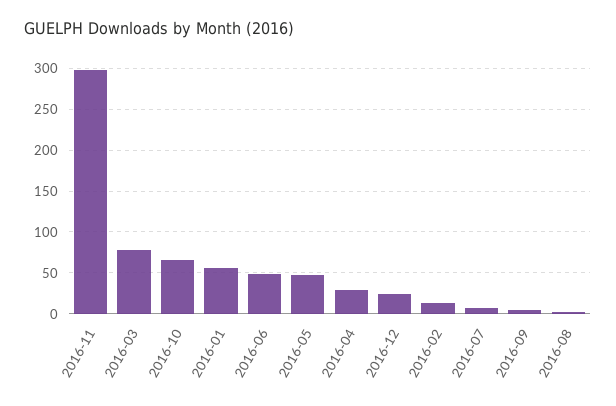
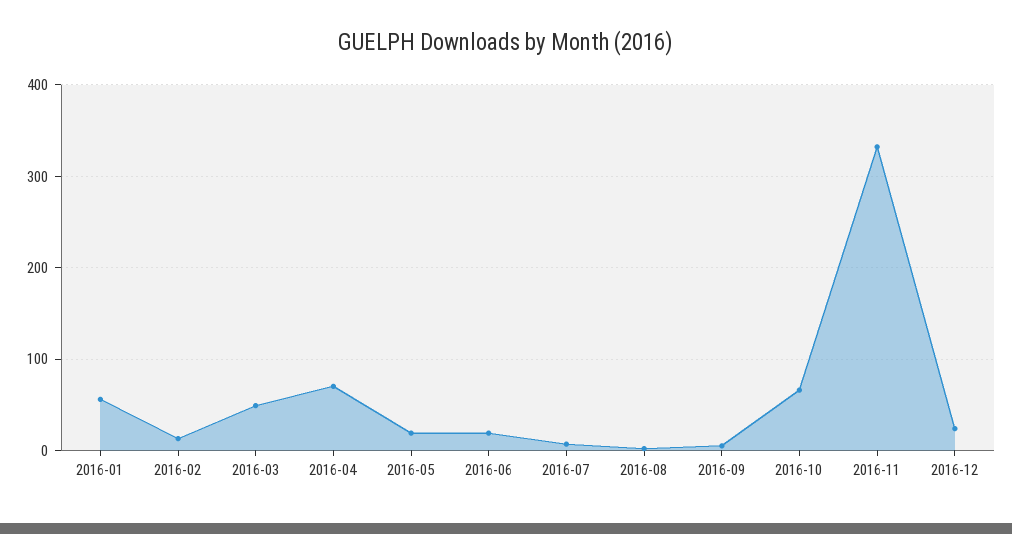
  {
-   "2016-11": 300,
+   "2016-11": 330,
-   "2016-03": 80,
+   "2016-03": 50,
    "2016-10": 70,
    "2016-01": 60,
-   "2016-06": 50,
+   "2016-06": 20,
-   "2016-05": 50,
+   "2016-05": 20,
-   "2016-04": 30,
+   "2016-04": 70,
    "2016-12": 20,
    "2016-02": 10,
    "2016-07": 10,
    "2016-09": 10,
    "2016-08": 0
  }

